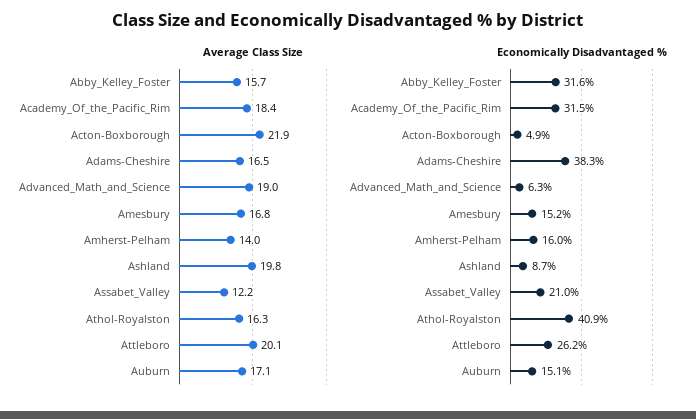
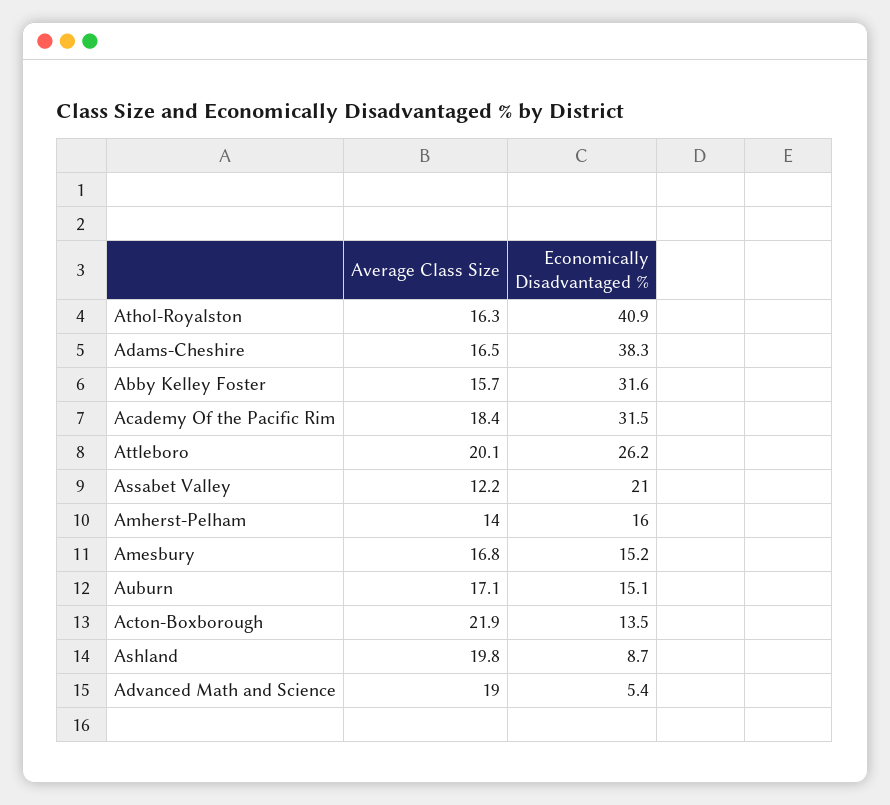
  {
    "Average Class Size": {
      "Abby_Kelley_Foster": 15.7,
      "Academy_Of_the_Pacific_Rim": 18.4,
      "Acton-Boxborough": 21.9,
      "Adams-Cheshire": 16.5,
      "Advanced_Math_and_Science": 19,
      "Amesbury": 16.8,
      "Amherst-Pelham": 14,
      "Ashland": 19.8,
      "Assabet_Valley": 12.2,
      "Athol-Royalston": 16.3,
      "Attleboro": 20.1,
      "Auburn": 17.1
    },
    "Economically Disadvantaged %": {
      "Abby_Kelley_Foster": 31.6,
      "Academy_Of_the_Pacific_Rim": 31.5,
-     "Acton-Boxborough": 4.9,
+     "Acton-Boxborough": 13.5,
      "Adams-Cheshire": 38.3,
-     "Advanced_Math_and_Science": 6.3,
+     "Advanced_Math_and_Science": 5.4,
      "Amesbury": 15.2,
      "Amherst-Pelham": 16,
      "Ashland": 8.7,
      "Assabet_Valley": 21,
      "Athol-Royalston": 40.9,
      "Attleboro": 26.2,
      "Auburn": 15.1
    }
  }

